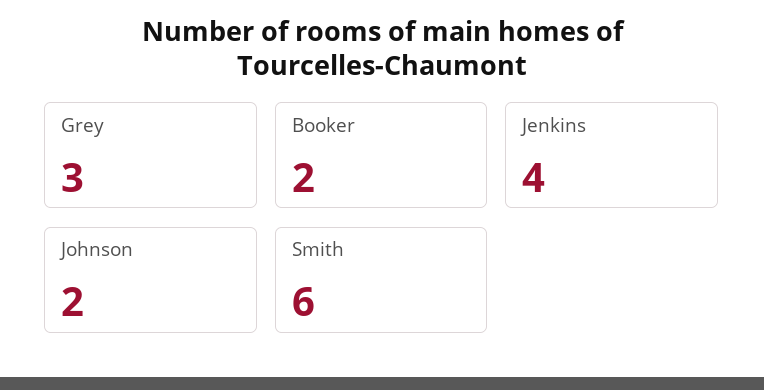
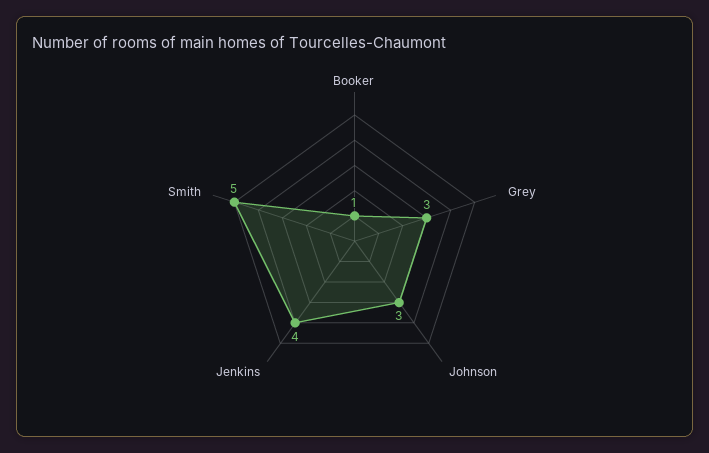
  {
    "Grey": 3,
-   "Booker": 2,
+   "Booker": 1,
    "Jenkins": 4,
-   "Johnson": 2,
+   "Johnson": 3,
-   "Smith": 6
+   "Smith": 5
  }

